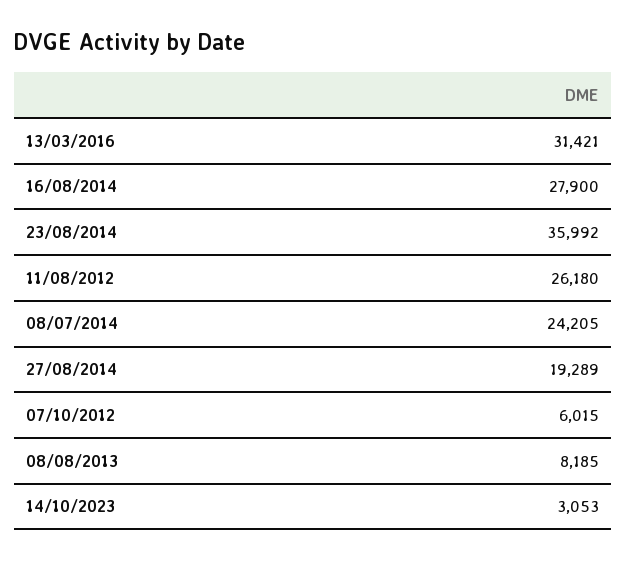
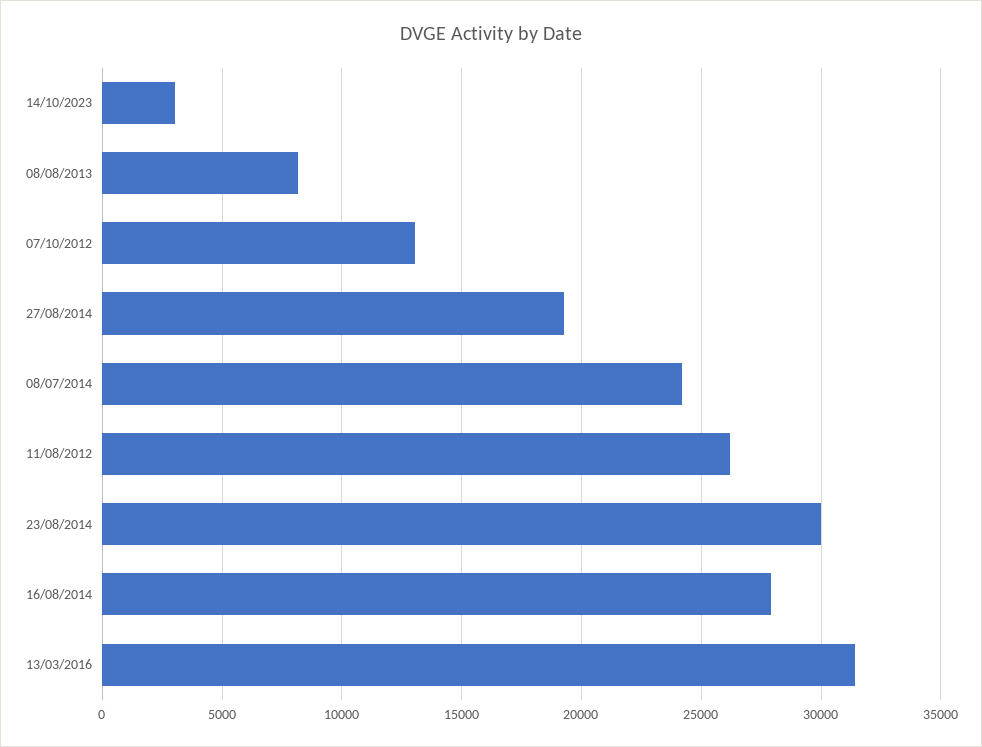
  {
    "13/03/2016": 31421,
    "16/08/2014": 27900,
-   "23/08/2014": 35992,
+   "23/08/2014": 30000,
    "11/08/2012": 26180,
    "08/07/2014": 24205,
    "27/08/2014": 19289,
-   "07/10/2012": 6015,
+   "07/10/2012": 13000,
    "08/08/2013": 8185,
    "14/10/2023": 3053
  }

